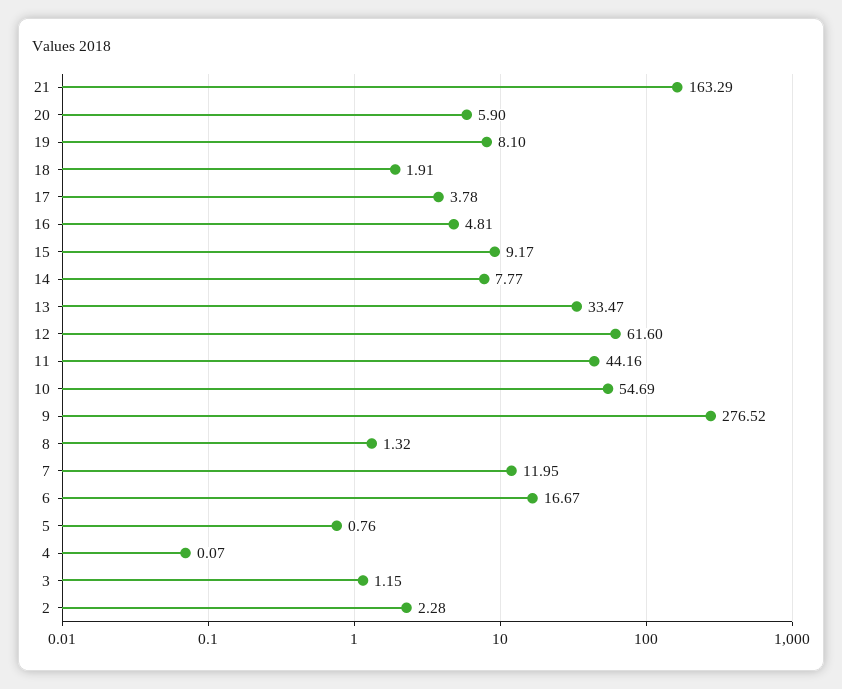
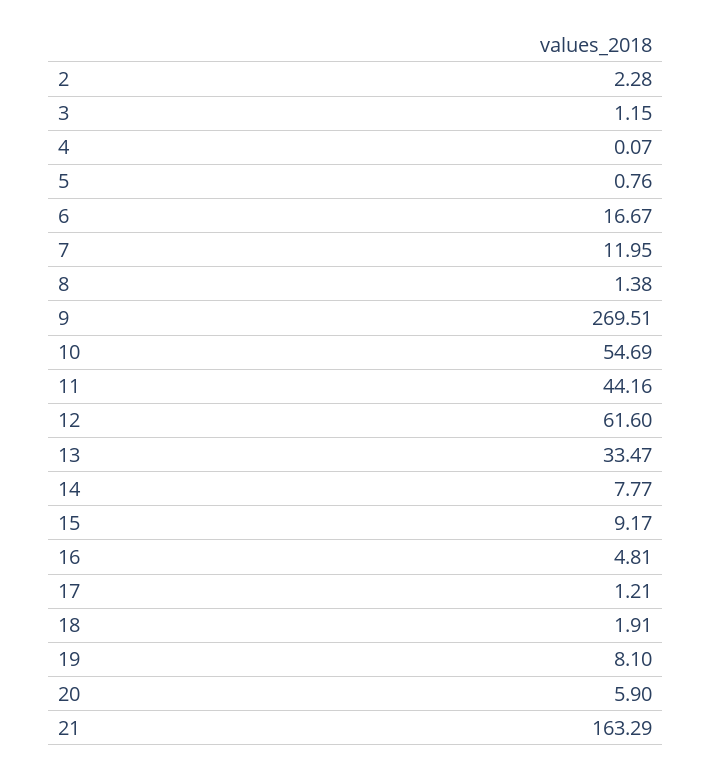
  {
    "21": 163.29,
    "20": 5.9,
    "19": 8.1,
    "18": 1.91,
-   "17": 3.78,
+   "17": 1.21,
    "16": 4.81,
    "15": 9.17,
    "14": 7.77,
    "13": 33.47,
    "12": 61.6,
    "11": 44.16,
    "10": 54.69,
-   "9": 276.52,
+   "9": 269.51,
-   "8": 1.32,
+   "8": 1.38,
    "7": 11.95,
    "6": 16.67,
    "5": 0.76,
    "4": 0.07,
    "3": 1.15,
    "2": 2.28
  }

